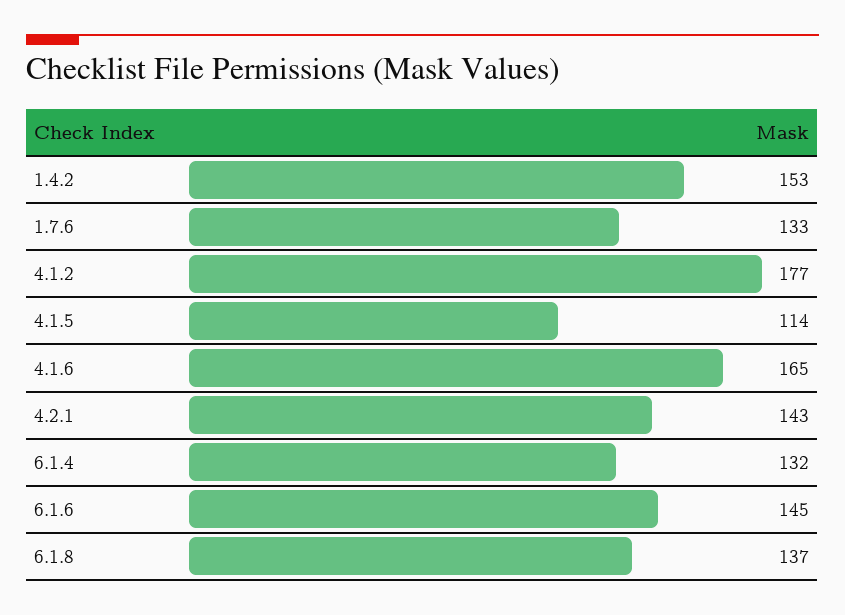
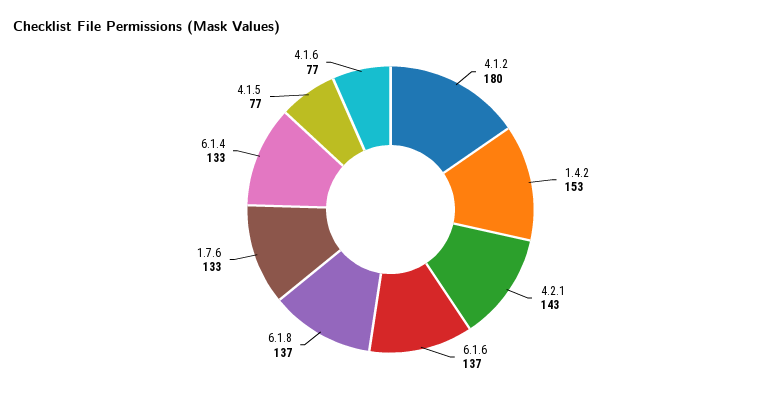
  {
    "1.4.2": 153,
    "1.7.6": 133,
-   "4.1.2": 177,
+   "4.1.2": 180,
-   "4.1.5": 114,
+   "4.1.5": 77,
-   "4.1.6": 165,
+   "4.1.6": 77,
    "4.2.1": 143,
-   "6.1.4": 132,
+   "6.1.4": 133,
-   "6.1.6": 145,
+   "6.1.6": 137,
    "6.1.8": 137
  }

